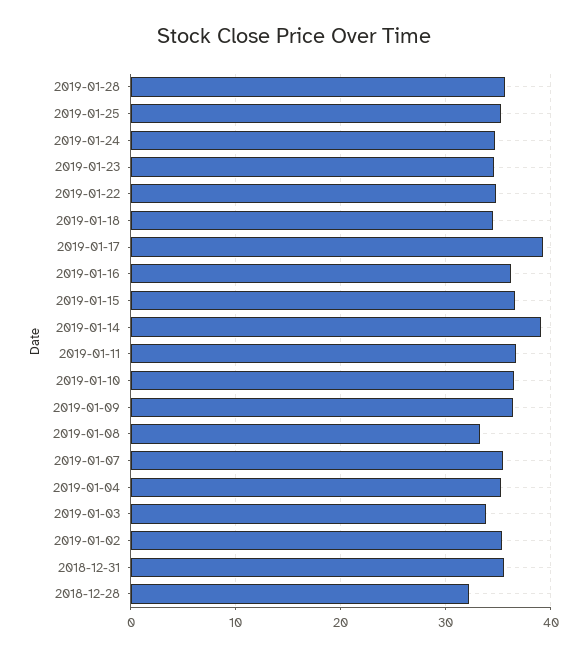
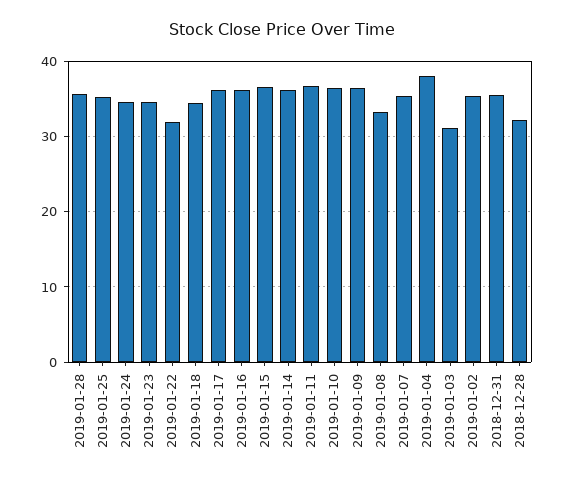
  {
    "2019-01-28": 36,
    "2019-01-25": 35,
    "2019-01-24": 35,
    "2019-01-23": 35,
-   "2019-01-22": 35,
+   "2019-01-22": 32,
    "2019-01-18": 35,
-   "2019-01-17": 39,
+   "2019-01-17": 36,
    "2019-01-16": 36,
    "2019-01-15": 37,
-   "2019-01-14": 39,
+   "2019-01-14": 36,
    "2019-01-11": 37,
    "2019-01-10": 36,
    "2019-01-09": 36,
    "2019-01-08": 33,
    "2019-01-07": 35,
-   "2019-01-04": 35,
+   "2019-01-04": 38,
-   "2019-01-03": 34,
+   "2019-01-03": 31,
    "2019-01-02": 35,
    "2018-12-31": 35,
    "2018-12-28": 32
  }

